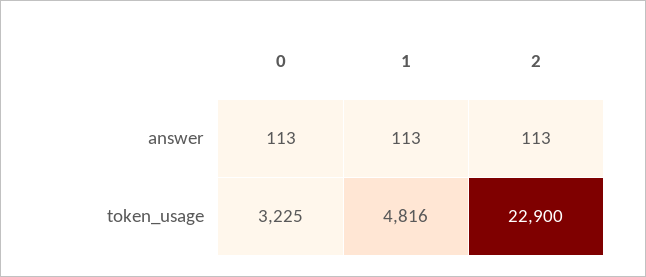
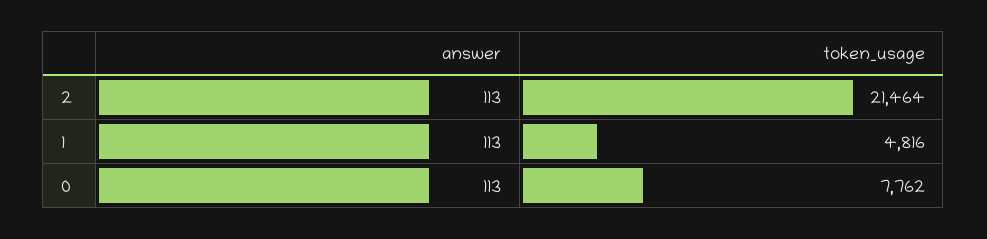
  {
    "0": {
      "answer": 113,
-     "token_usage": 3225
+     "token_usage": 7762
    },
    "1": {
      "answer": 113,
      "token_usage": 4816
    },
    "2": {
      "answer": 113,
-     "token_usage": 22900
+     "token_usage": 21464
    }
  }

